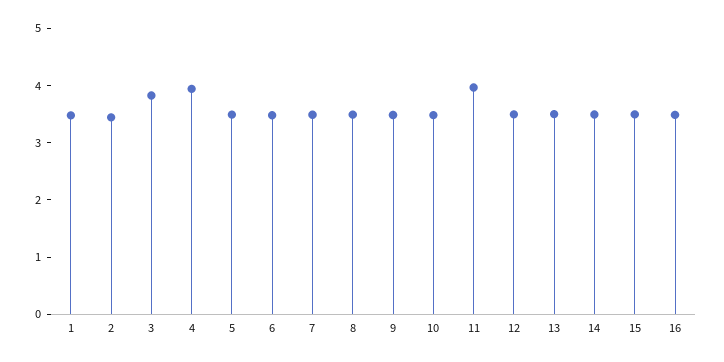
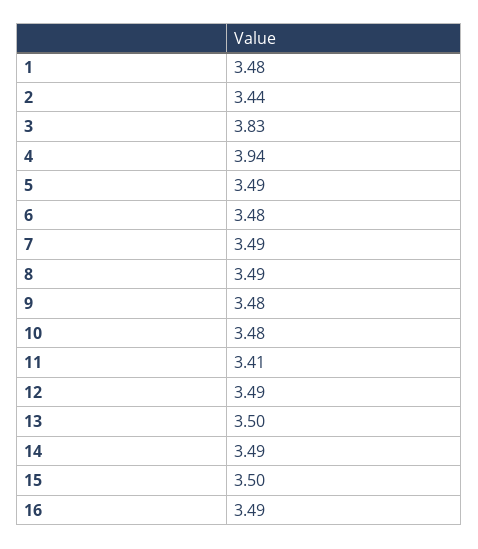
  {
    "1": 3.48,
    "2": 3.44,
    "3": 3.83,
    "4": 3.94,
    "5": 3.49,
    "6": 3.48,
    "7": 3.49,
    "8": 3.49,
    "9": 3.48,
    "10": 3.48,
-   "11": 4,
+   "11": 3.41,
    "12": 3.49,
    "13": 3.5,
    "14": 3.49,
    "15": 3.5,
    "16": 3.49
  }

